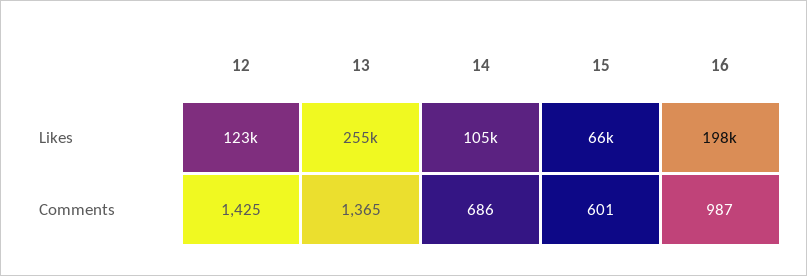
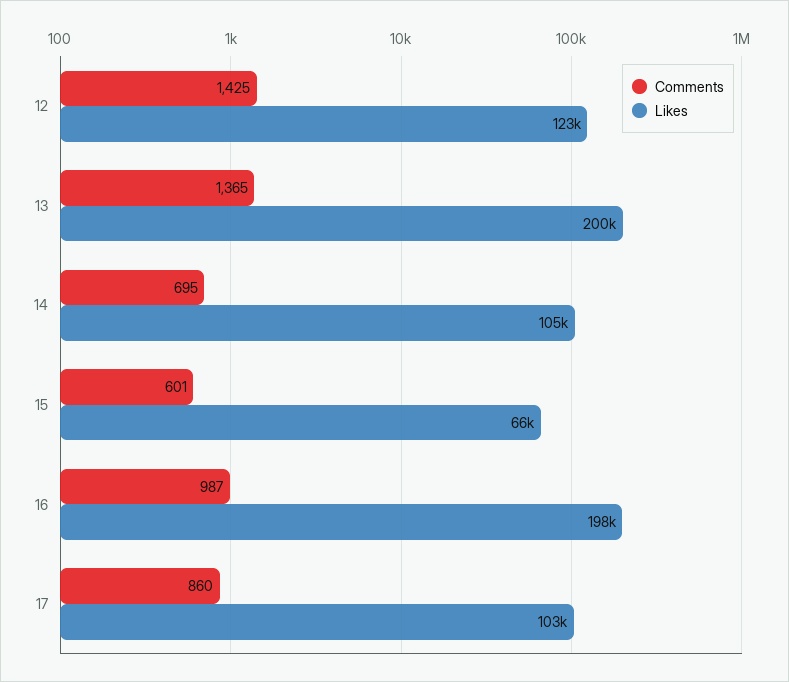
  {
    "Likes": {
      "12": 123000,
-     "13": 255000,
+     "13": 200000,
      "14": 105000,
      "15": 66000,
-     "16": 198000
+     "16": 198000,
+     "17": 103000
    },
    "Comments": {
      "12": 1425,
      "13": 1365,
-     "14": 686,
+     "14": 695,
      "15": 601,
-     "16": 987
+     "16": 987,
+     "17": 860
    }
  }

